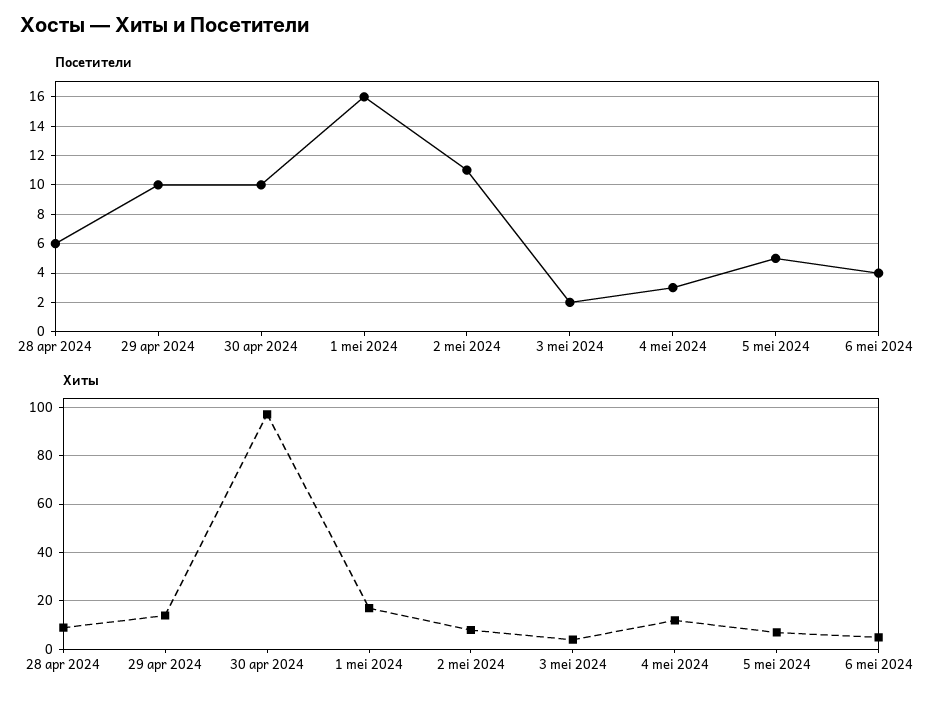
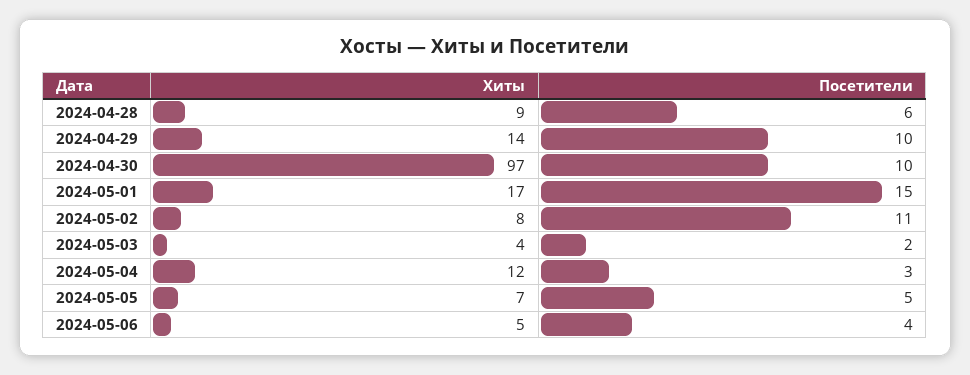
  {
    "Посетители": {
      "28 apr 2024": 6,
      "29 apr 2024": 10,
      "30 apr 2024": 10,
-     "1 mei 2024": 16,
+     "1 mei 2024": 15,
      "2 mei 2024": 11,
      "3 mei 2024": 2,
      "4 mei 2024": 3,
      "5 mei 2024": 5,
      "6 mei 2024": 4
    },
    "Хиты": {
      "28 apr 2024": 9,
      "29 apr 2024": 14,
      "30 apr 2024": 97,
      "1 mei 2024": 17,
      "2 mei 2024": 8,
      "3 mei 2024": 4,
      "4 mei 2024": 12,
      "5 mei 2024": 7,
      "6 mei 2024": 5
    }
  }

